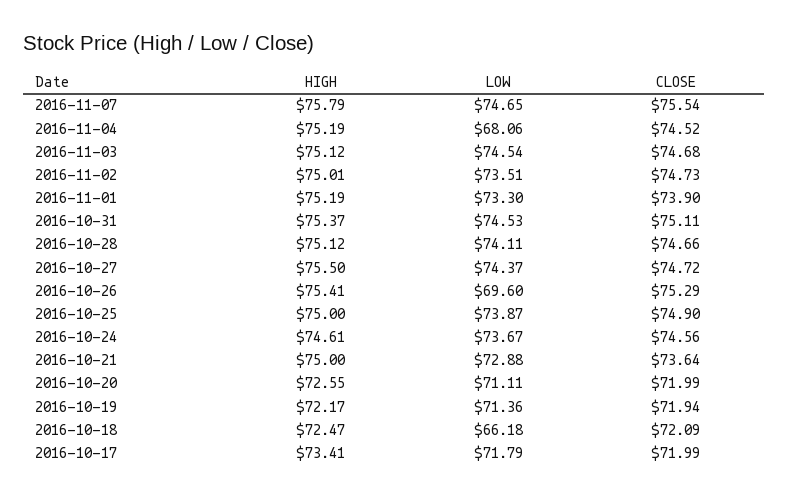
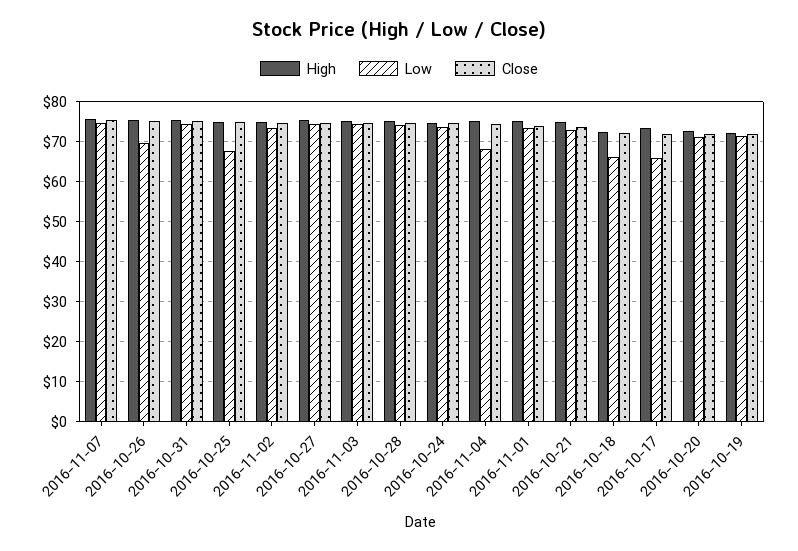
  {
    "HIGH": {
      "2016-11-07": 75.79,
      "2016-11-04": 75.19,
      "2016-11-03": 75.12,
      "2016-11-02": 75.01,
      "2016-11-01": 75.19,
      "2016-10-31": 75.37,
      "2016-10-28": 75.12,
      "2016-10-27": 75.5,
      "2016-10-26": 75.41,
      "2016-10-25": 75,
      "2016-10-24": 74.61,
      "2016-10-21": 75,
      "2016-10-20": 72.55,
      "2016-10-19": 72.17,
      "2016-10-18": 72.47,
      "2016-10-17": 73.41
    },
    "LOW": {
      "2016-11-07": 74.65,
      "2016-11-04": 68.06,
      "2016-11-03": 74.54,
      "2016-11-02": 73.51,
      "2016-11-01": 73.3,
      "2016-10-31": 74.53,
      "2016-10-28": 74.11,
      "2016-10-27": 74.37,
      "2016-10-26": 69.6,
-     "2016-10-25": 73.87,
+     "2016-10-25": 68,
      "2016-10-24": 73.67,
      "2016-10-21": 72.88,
      "2016-10-20": 71.11,
      "2016-10-19": 71.36,
      "2016-10-18": 66.18,
-     "2016-10-17": 71.79
+     "2016-10-17": 66
    },
    "CLOSE": {
      "2016-11-07": 75.54,
      "2016-11-04": 74.52,
      "2016-11-03": 74.68,
      "2016-11-02": 74.73,
      "2016-11-01": 73.9,
      "2016-10-31": 75.11,
      "2016-10-28": 74.66,
      "2016-10-27": 74.72,
      "2016-10-26": 75.29,
      "2016-10-25": 74.9,
      "2016-10-24": 74.56,
      "2016-10-21": 73.64,
      "2016-10-20": 71.99,
      "2016-10-19": 71.94,
      "2016-10-18": 72.09,
      "2016-10-17": 71.99
    }
  }

